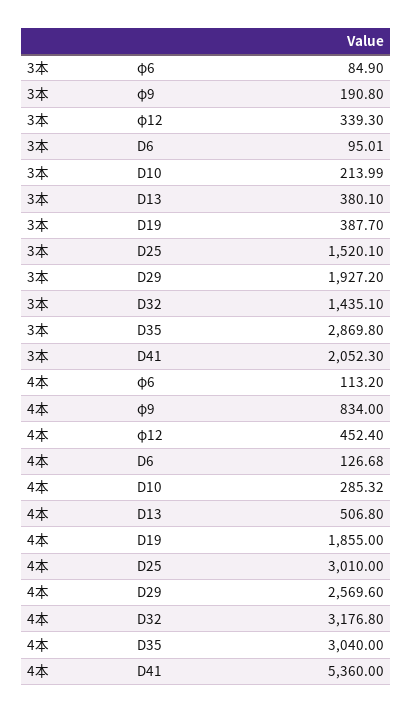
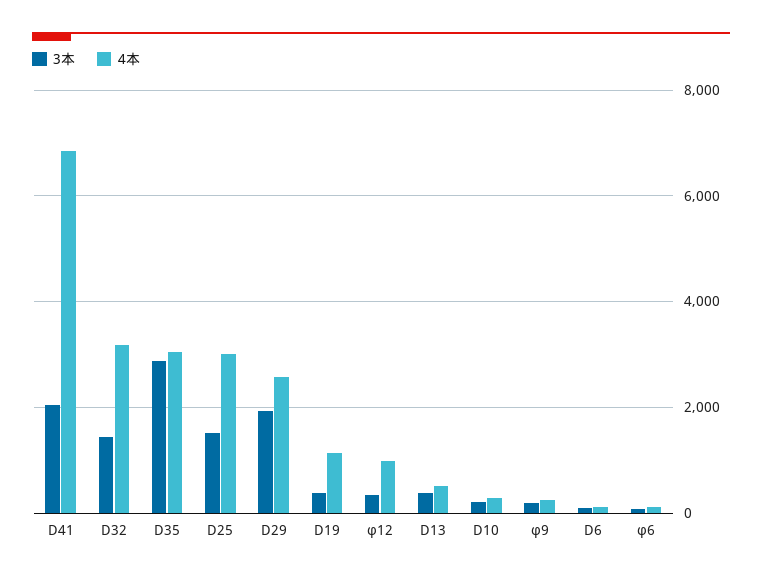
  {
    "3本": {
      "φ6": 84.9,
      "φ9": 190.8,
      "φ12": 339.3,
      "D6": 95.01,
      "D10": 213.99,
      "D13": 380.1,
      "D19": 387.7,
      "D25": 1520.1,
      "D29": 1927.2,
      "D32": 1435.1,
      "D35": 2869.8,
      "D41": 2052.3
    },
    "4本": {
      "φ6": 113.2,
-     "φ9": 834,
+     "φ9": 200,
-     "φ12": 452.4,
+     "φ12": 1000,
      "D6": 126.68,
      "D10": 285.32,
      "D13": 506.8,
-     "D19": 1855,
+     "D19": 1200,
      "D25": 3010,
      "D29": 2569.6,
      "D32": 3176.8,
      "D35": 3040,
-     "D41": 5360
+     "D41": 6800
    }
  }

